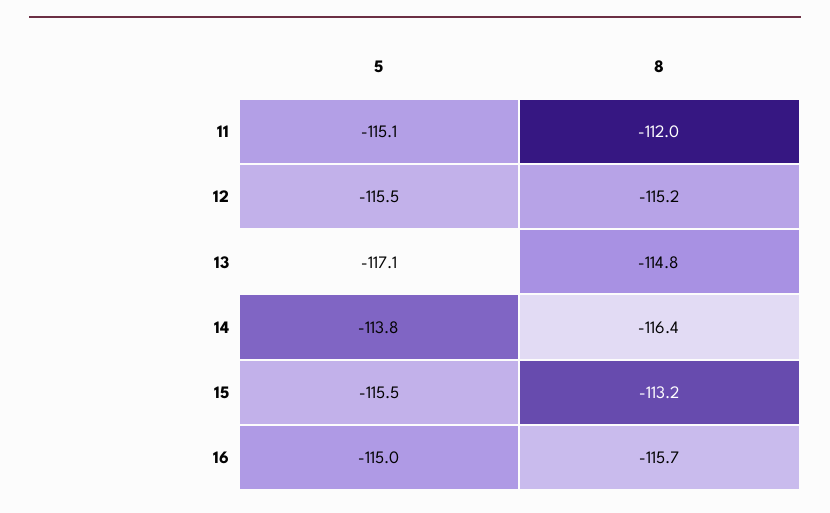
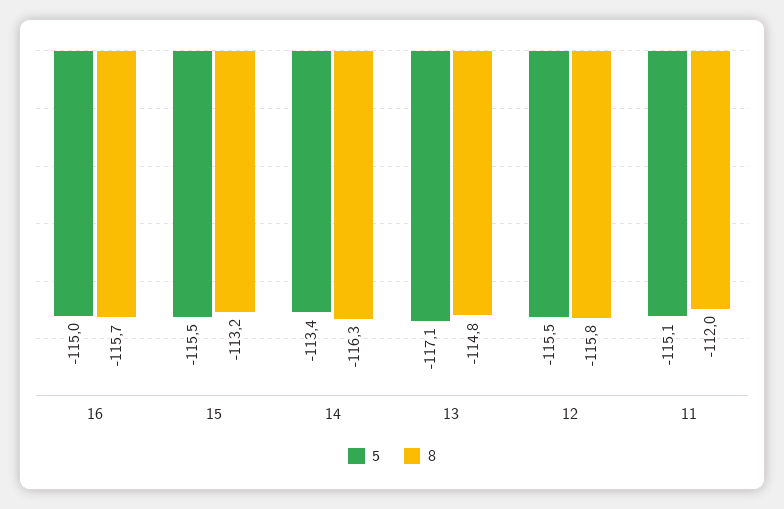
  {
    "5": {
      "11": -115.1,
      "12": -115.5,
      "13": -117.1,
-     "14": -113.8,
+     "14": -113.4,
      "15": -115.5,
      "16": -115
    },
    "8": {
      "11": -112,
-     "12": -115.2,
+     "12": -115.8,
      "13": -114.8,
-     "14": -116.4,
+     "14": -116.3,
      "15": -113.2,
      "16": -115.7
    }
  }

